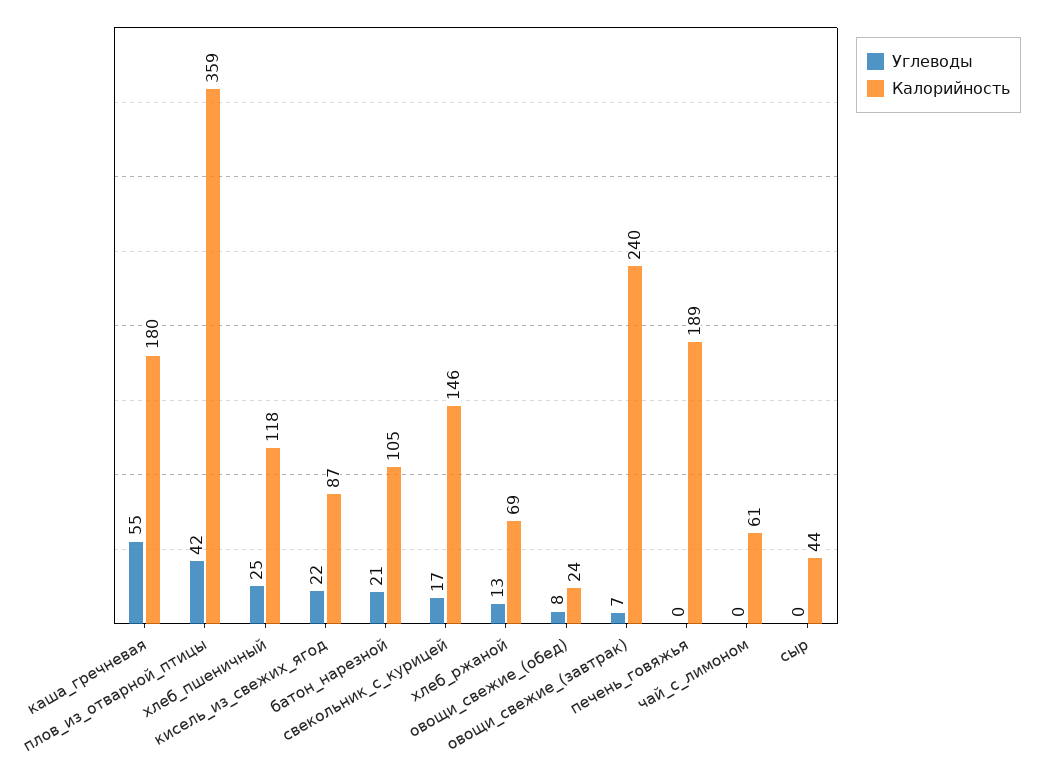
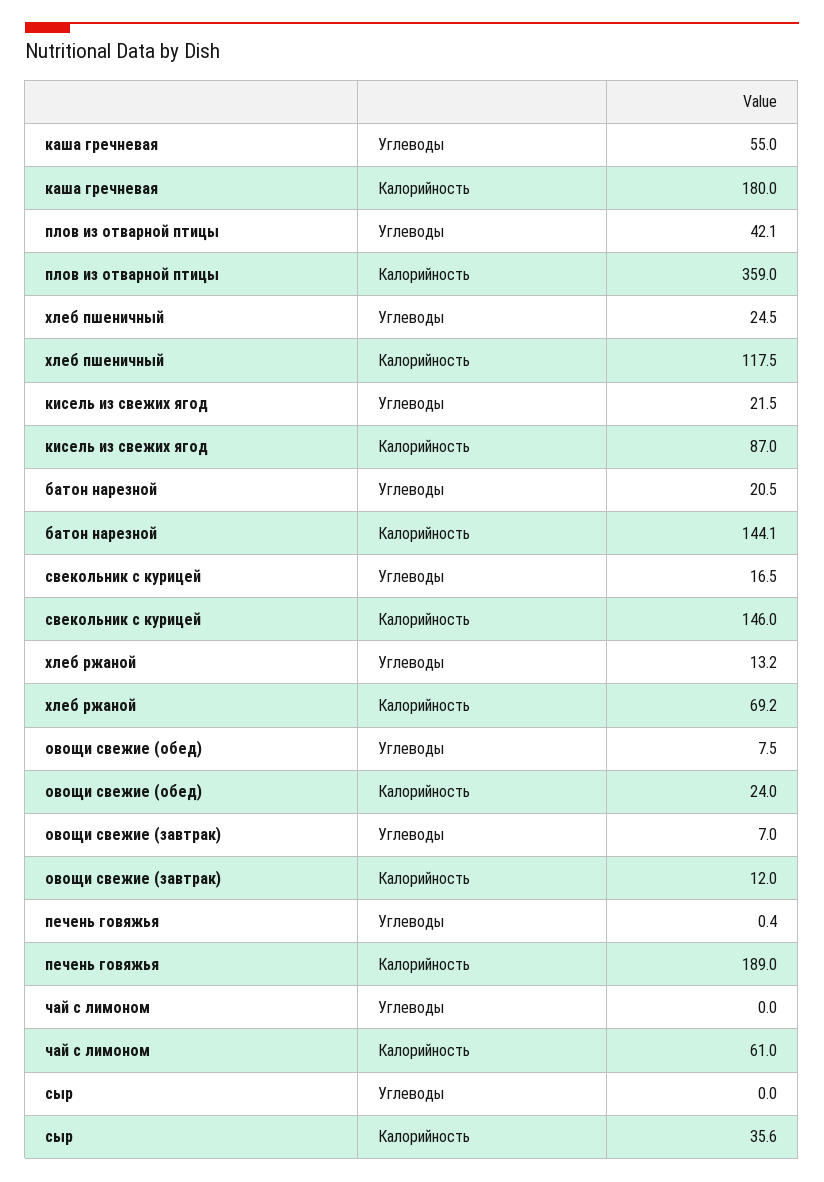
  {
    "Углеводы": {
      "каша_гречневая": 55,
      "плов_из_отварной_птицы": 42.1,
      "хлеб_пшеничный": 24.5,
      "кисель_из_свежих_ягод": 21.5,
      "батон_нарезной": 20.5,
      "свекольник_с_курицей": 16.5,
      "хлеб_ржаной": 13.2,
      "овощи_свежие_(обед)": 7.5,
      "овощи_свежие_(завтрак)": 7,
      "печень_говяжья": 0.4,
      "чай_с_лимоном": 0,
      "сыр": 0
    },
    "Калорийность": {
      "каша_гречневая": 180,
      "плов_из_отварной_птицы": 359,
      "хлеб_пшеничный": 117.5,
      "кисель_из_свежих_ягод": 87,
-     "батон_нарезной": 105,
+     "батон_нарезной": 144.1,
      "свекольник_с_курицей": 146,
      "хлеб_ржаной": 69.2,
      "овощи_свежие_(обед)": 24,
-     "овощи_свежие_(завтрак)": 240,
+     "овощи_свежие_(завтрак)": 12,
      "печень_говяжья": 189,
      "чай_с_лимоном": 61,
-     "сыр": 44
+     "сыр": 35.6
    }
  }

